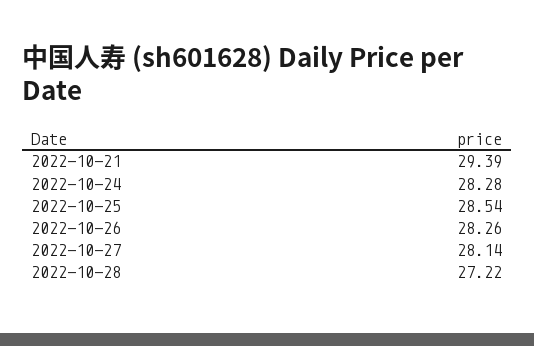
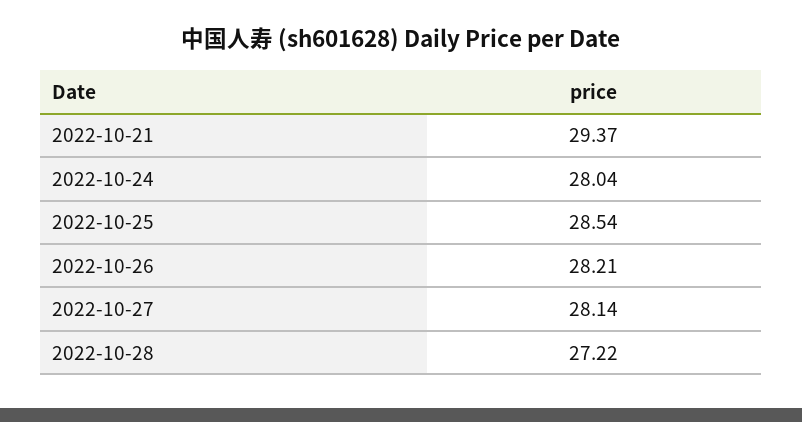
  {
-   "2022-10-21": 29.39,
+   "2022-10-21": 29.37,
-   "2022-10-24": 28.28,
+   "2022-10-24": 28.04,
    "2022-10-25": 28.54,
-   "2022-10-26": 28.26,
+   "2022-10-26": 28.21,
    "2022-10-27": 28.14,
    "2022-10-28": 27.22
  }

